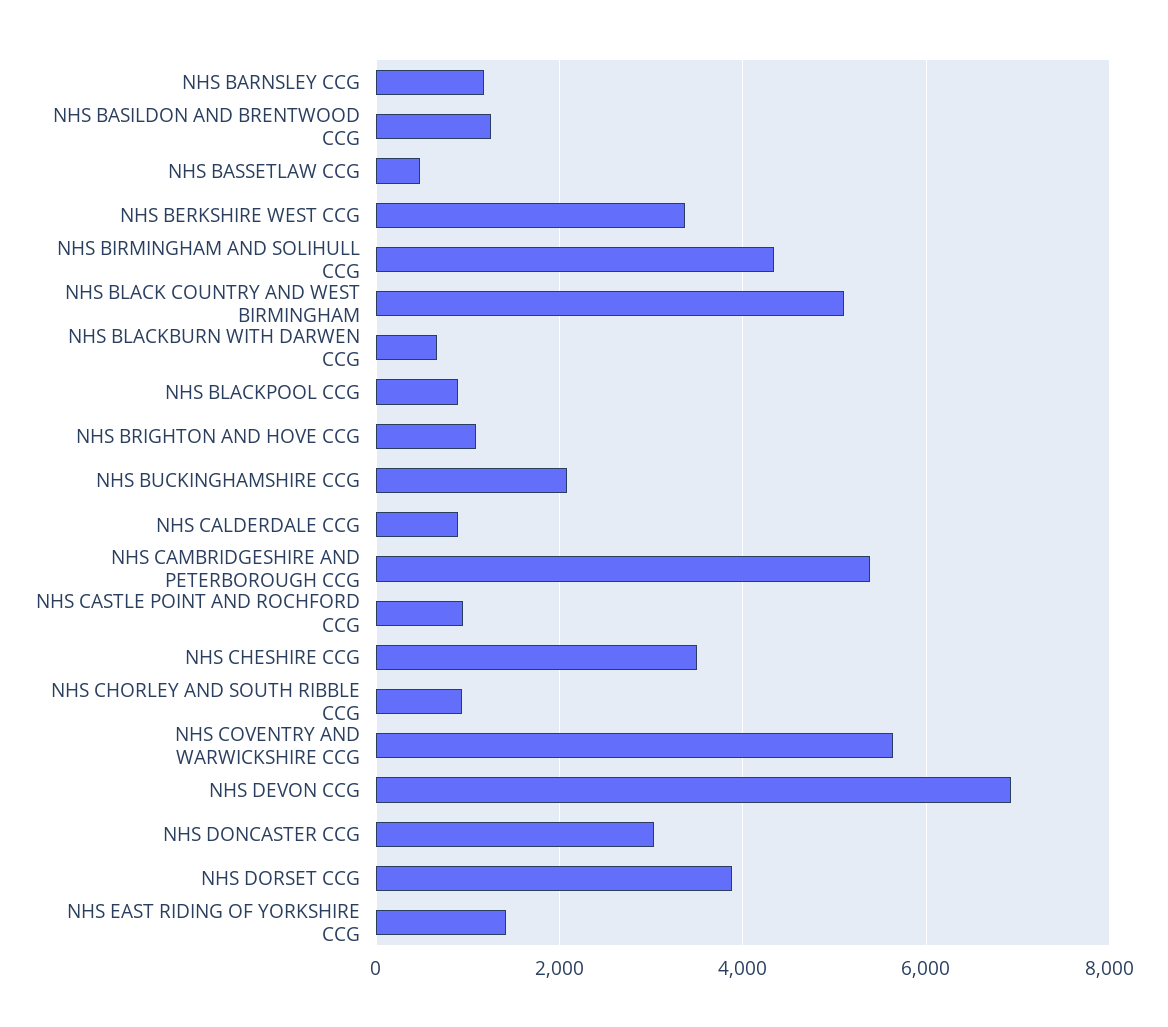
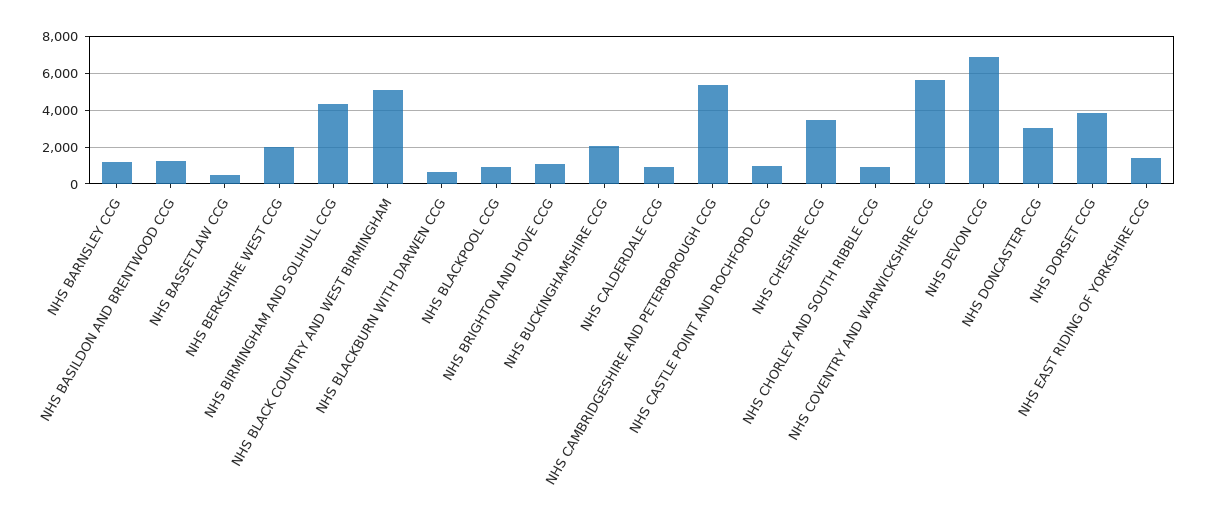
  {
    "NHS BARNSLEY CCG": 1200,
    "NHS BASILDON AND BRENTWOOD CCG": 1200,
    "NHS BASSETLAW CCG": 400,
-   "NHS BERKSHIRE WEST CCG": 3400,
+   "NHS BERKSHIRE WEST CCG": 2000,
    "NHS BIRMINGHAM AND SOLIHULL CCG": 4400,
    "NHS BLACK COUNTRY AND WEST BIRMINGHAM": 5200,
    "NHS BLACKBURN WITH DARWEN CCG": 600,
    "NHS BLACKPOOL CCG": 800,
    "NHS BRIGHTON AND HOVE CCG": 1000,
    "NHS BUCKINGHAMSHIRE CCG": 2000,
    "NHS CALDERDALE CCG": 800,
    "NHS CAMBRIDGESHIRE AND PETERBOROUGH CCG": 5400,
    "NHS CASTLE POINT AND ROCHFORD CCG": 1000,
    "NHS CHESHIRE CCG": 3400,
    "NHS CHORLEY AND SOUTH RIBBLE CCG": 1000,
    "NHS COVENTRY AND WARWICKSHIRE CCG": 5600,
    "NHS DEVON CCG": 7000,
    "NHS DONCASTER CCG": 3000,
    "NHS DORSET CCG": 3800,
    "NHS EAST RIDING OF YORKSHIRE CCG": 1400
  }

